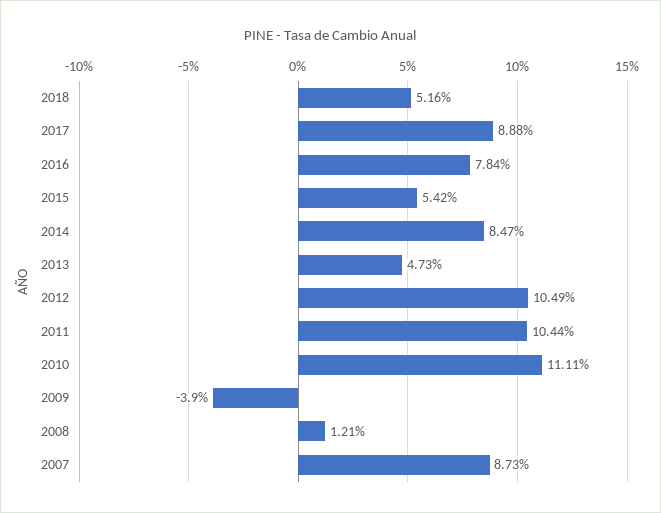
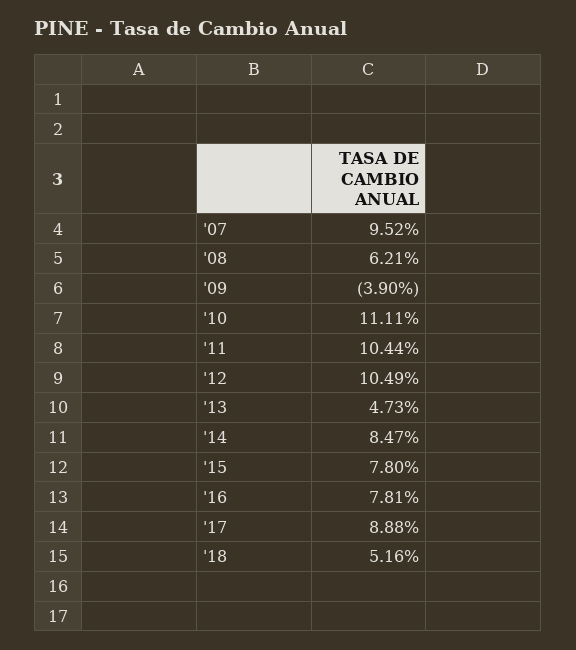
  {
    "2018": 5.16,
    "2017": 8.88,
-   "2016": 7.84,
+   "2016": 7.81,
-   "2015": 5.42,
+   "2015": 7.8,
    "2014": 8.47,
    "2013": 4.73,
    "2012": 10.49,
    "2011": 10.44,
    "2010": 11.11,
    "2009": -3.9,
-   "2008": 1.21,
+   "2008": 6.21,
-   "2007": 8.73
+   "2007": 9.52
  }

